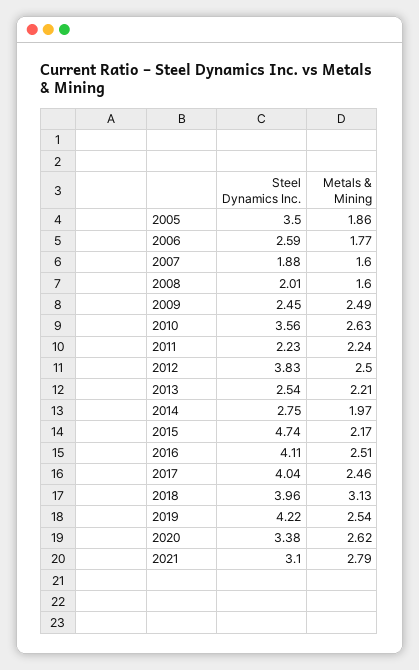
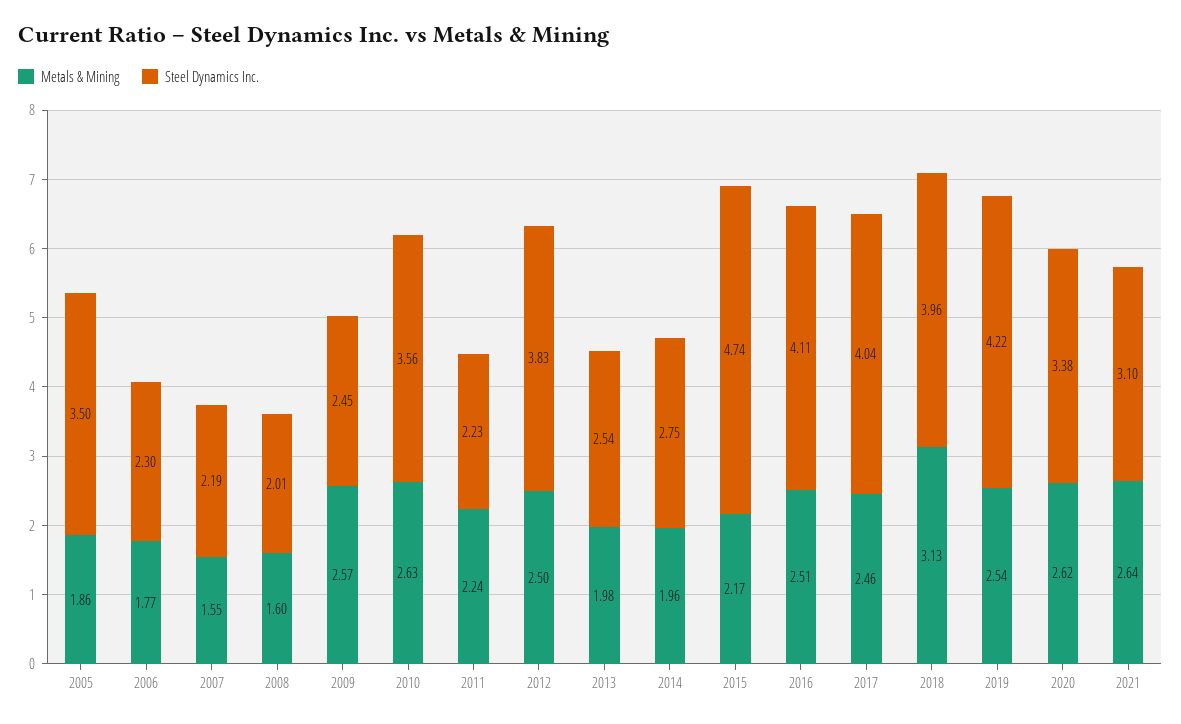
  {
    "Steel Dynamics Inc.": {
      "2005": 3.5,
-     "2006": 2.59,
+     "2006": 2.3,
-     "2007": 1.88,
+     "2007": 2.19,
      "2008": 2.01,
      "2009": 2.45,
      "2010": 3.56,
      "2011": 2.23,
      "2012": 3.83,
      "2013": 2.54,
      "2014": 2.75,
      "2015": 4.74,
      "2016": 4.11,
      "2017": 4.04,
      "2018": 3.96,
      "2019": 4.22,
      "2020": 3.38,
      "2021": 3.1
    },
    "Metals & Mining": {
      "2005": 1.86,
      "2006": 1.77,
-     "2007": 1.6,
+     "2007": 1.55,
      "2008": 1.6,
-     "2009": 2.49,
+     "2009": 2.57,
      "2010": 2.63,
      "2011": 2.24,
      "2012": 2.5,
-     "2013": 2.21,
+     "2013": 1.98,
-     "2014": 1.97,
+     "2014": 1.96,
      "2015": 2.17,
      "2016": 2.51,
      "2017": 2.46,
      "2018": 3.13,
      "2019": 2.54,
      "2020": 2.62,
-     "2021": 2.79
+     "2021": 2.64
    }
  }

